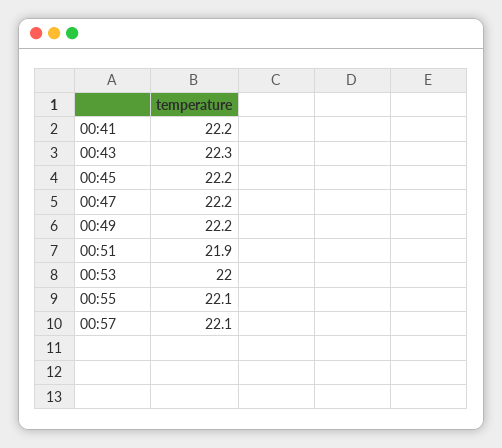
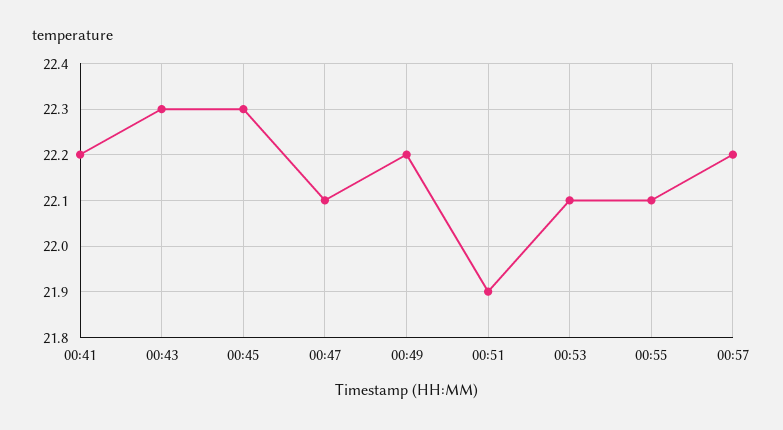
  {
    "00:41": 22.2,
    "00:43": 22.3,
-   "00:45": 22.2,
+   "00:45": 22.3,
-   "00:47": 22.2,
+   "00:47": 22.1,
    "00:49": 22.2,
    "00:51": 21.9,
-   "00:53": 22,
+   "00:53": 22.1,
    "00:55": 22.1,
-   "00:57": 22.1
+   "00:57": 22.2
  }

